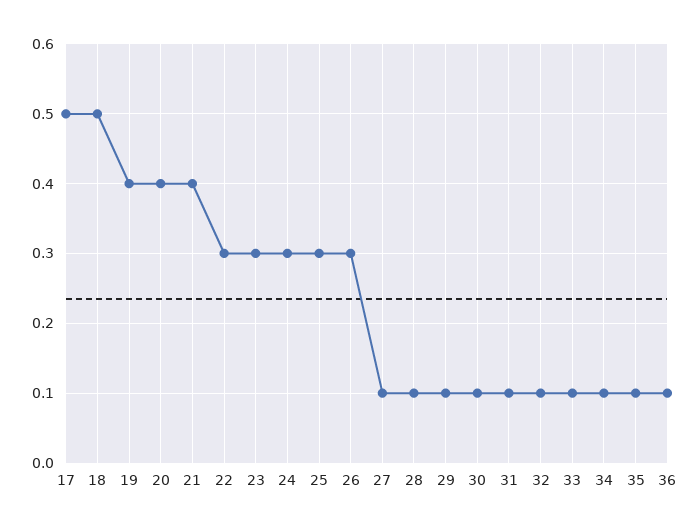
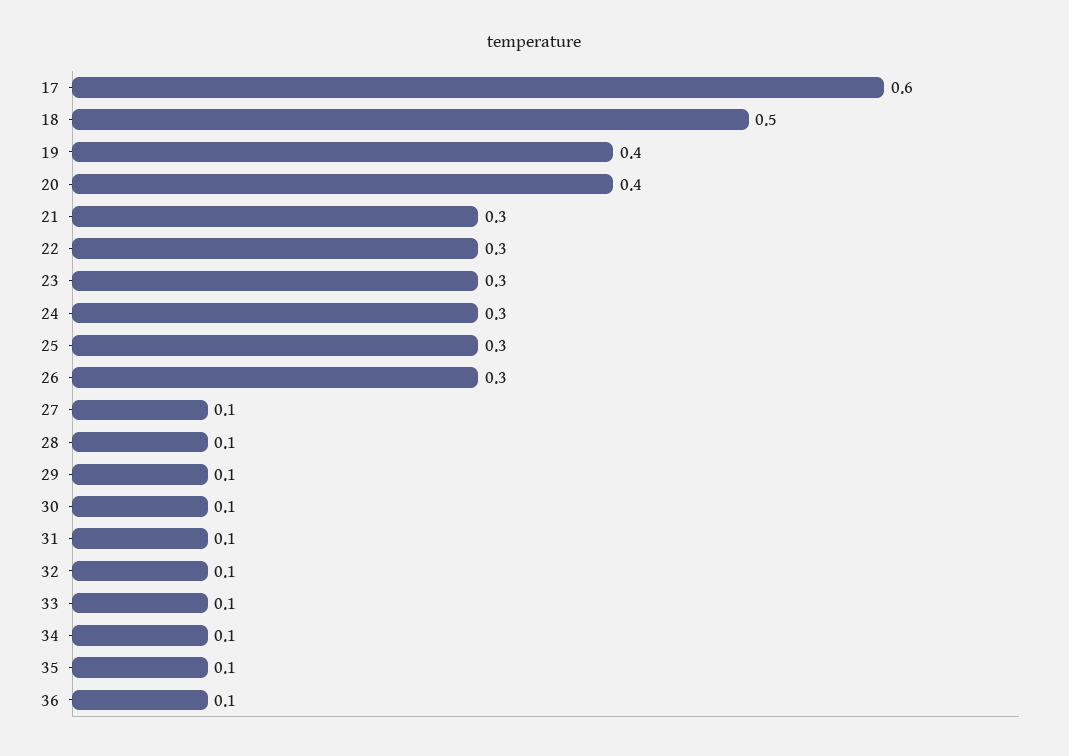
  {
-   "17": 0.5,
+   "17": 0.6,
    "18": 0.5,
    "19": 0.4,
    "20": 0.4,
-   "21": 0.4,
+   "21": 0.3,
    "22": 0.3,
    "23": 0.3,
    "24": 0.3,
    "25": 0.3,
    "26": 0.3,
    "27": 0.1,
    "28": 0.1,
    "29": 0.1,
    "30": 0.1,
    "31": 0.1,
    "32": 0.1,
    "33": 0.1,
    "34": 0.1,
    "35": 0.1,
    "36": 0.1
  }

